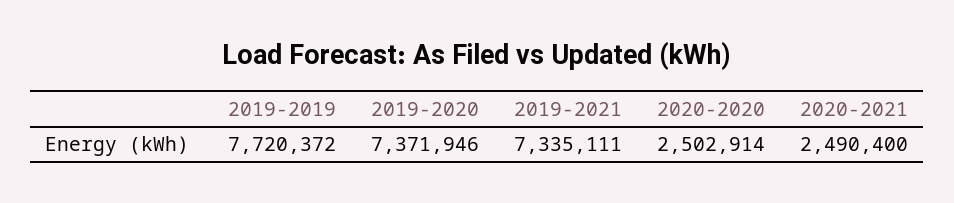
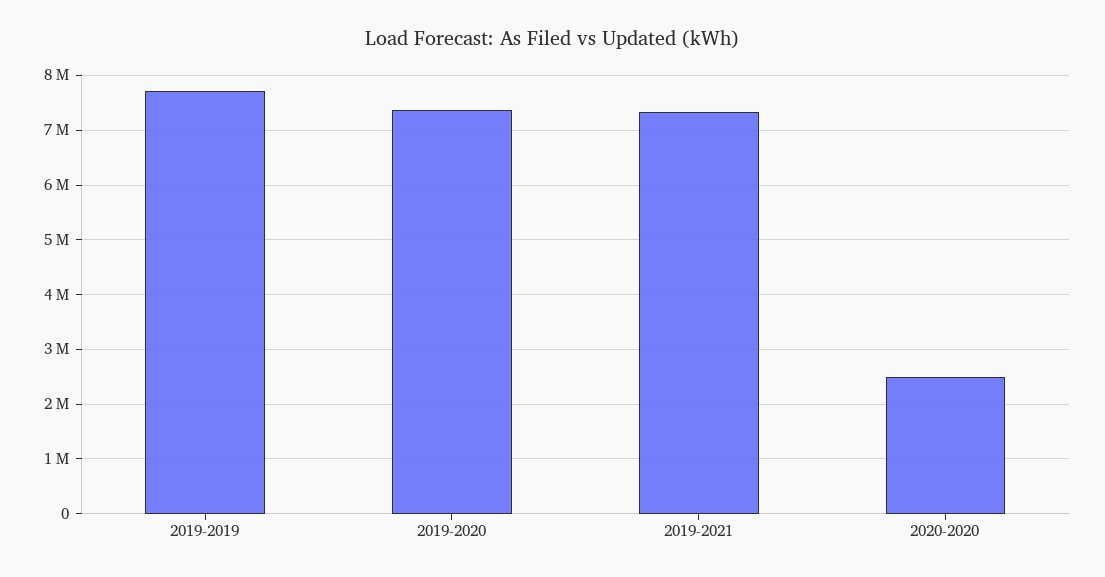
  {
    "2019-2019": 7720372,
    "2019-2020": 7371946,
    "2019-2021": 7335111,
-   "2020-2020": 2502914,
+   "2020-2020": 2502914
-   "2020-2021": 2490400
  }

